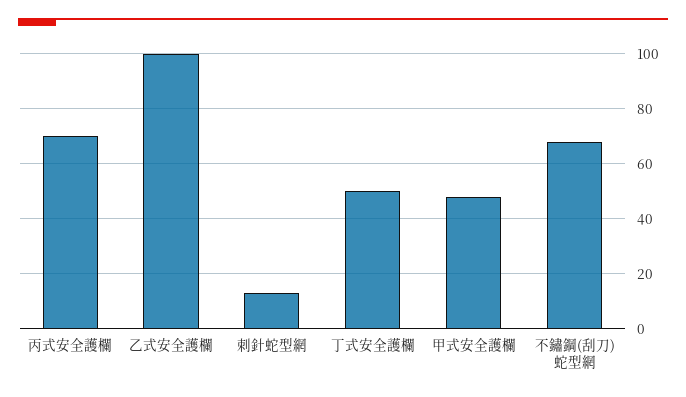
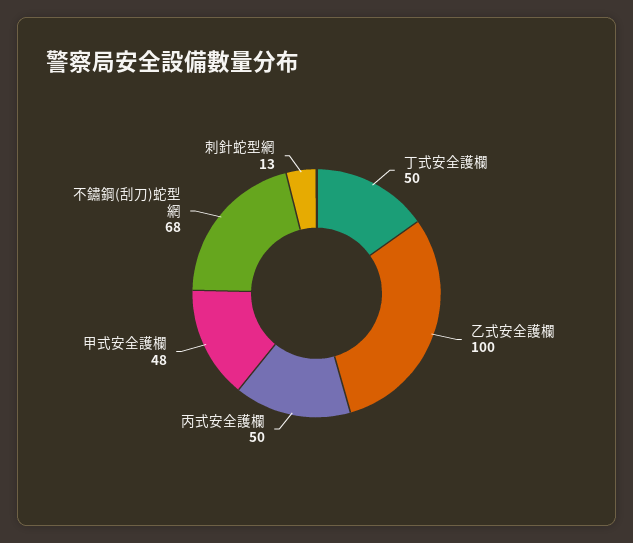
  {
-   "丙式安全護欄": 70,
+   "丙式安全護欄": 50,
    "乙式安全護欄": 100,
    "刺針蛇型網": 13,
    "丁式安全護欄": 50,
    "甲式安全護欄": 48,
    "不鏽鋼(刮刀)蛇型網": 68
  }

